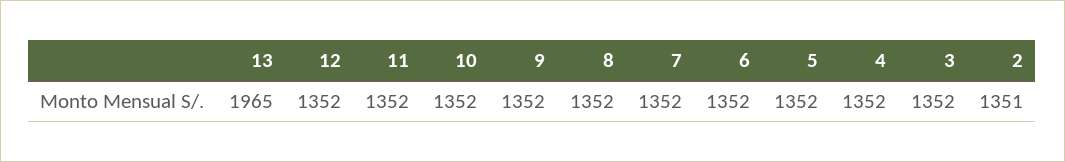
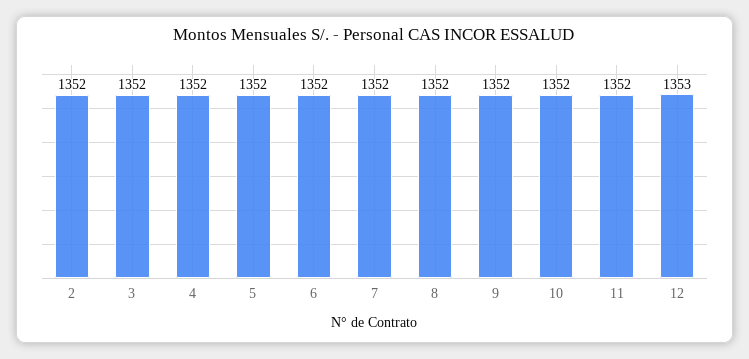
  {
-   "13": 1965,
-   "12": 1352,
+   "12": 1353,
    "11": 1352,
    "10": 1352,
    "9": 1352,
    "8": 1352,
    "7": 1352,
    "6": 1352,
    "5": 1352,
    "4": 1352,
    "3": 1352,
-   "2": 1351
+   "2": 1352
  }

